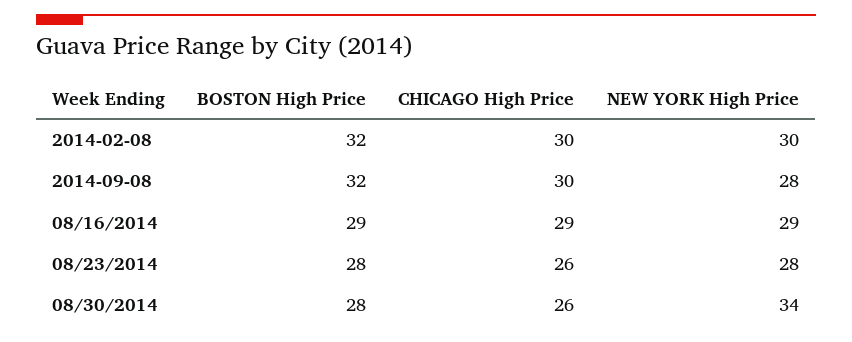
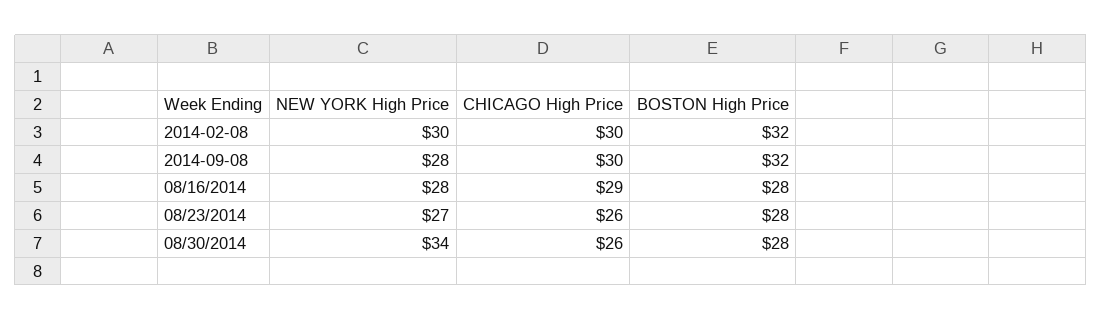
  {
    "BOSTON High Price": {
      "2014-02-08": 32,
      "2014-09-08": 32,
-     "08/16/2014": 29,
+     "08/16/2014": 28,
      "08/23/2014": 28,
      "08/30/2014": 28
    },
    "CHICAGO High Price": {
      "2014-02-08": 30,
      "2014-09-08": 30,
      "08/16/2014": 29,
      "08/23/2014": 26,
      "08/30/2014": 26
    },
    "NEW YORK High Price": {
      "2014-02-08": 30,
      "2014-09-08": 28,
-     "08/16/2014": 29,
+     "08/16/2014": 28,
-     "08/23/2014": 28,
+     "08/23/2014": 27,
      "08/30/2014": 34
    }
  }

